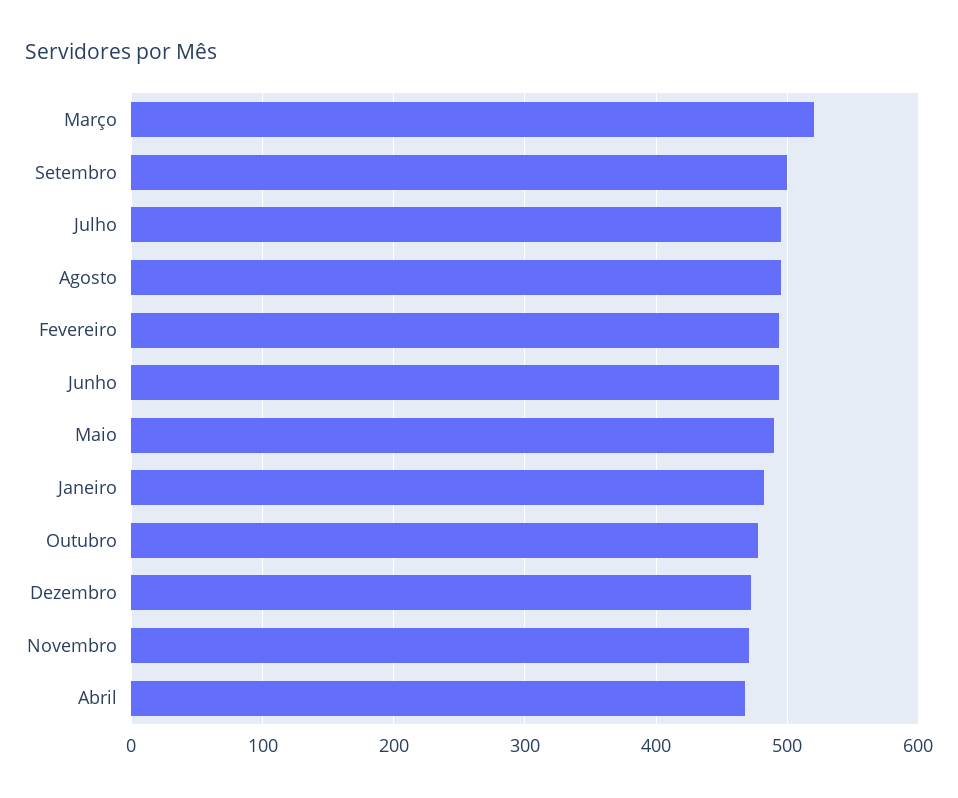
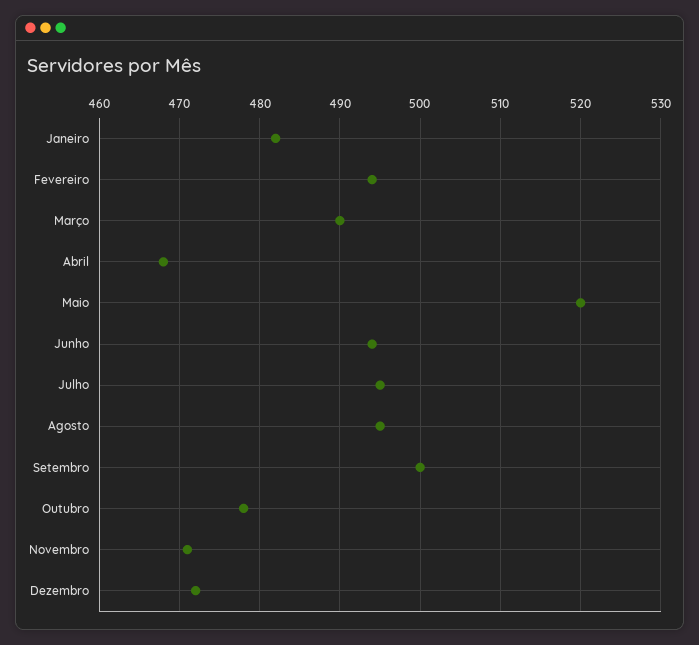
  {
-   "Março": 520,
+   "Março": 490,
    "Setembro": 500,
    "Julho": 495,
    "Agosto": 495,
    "Fevereiro": 494,
    "Junho": 494,
-   "Maio": 490,
+   "Maio": 520,
    "Janeiro": 482,
    "Outubro": 478,
    "Dezembro": 472,
    "Novembro": 471,
    "Abril": 468
  }

